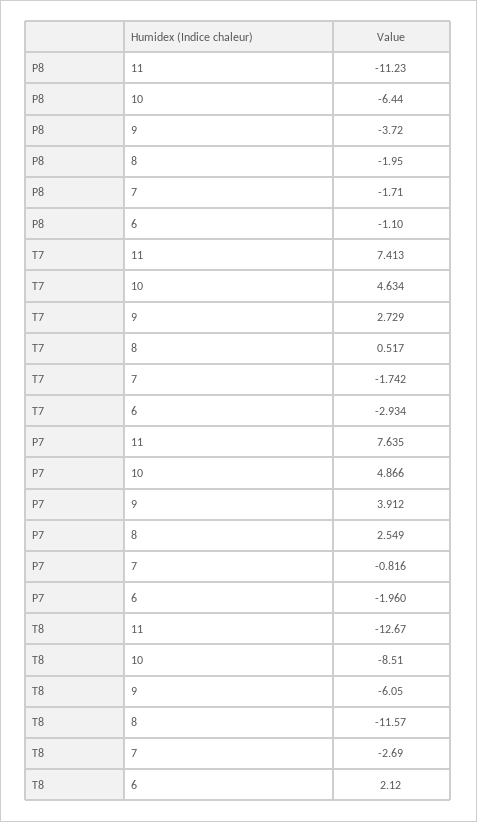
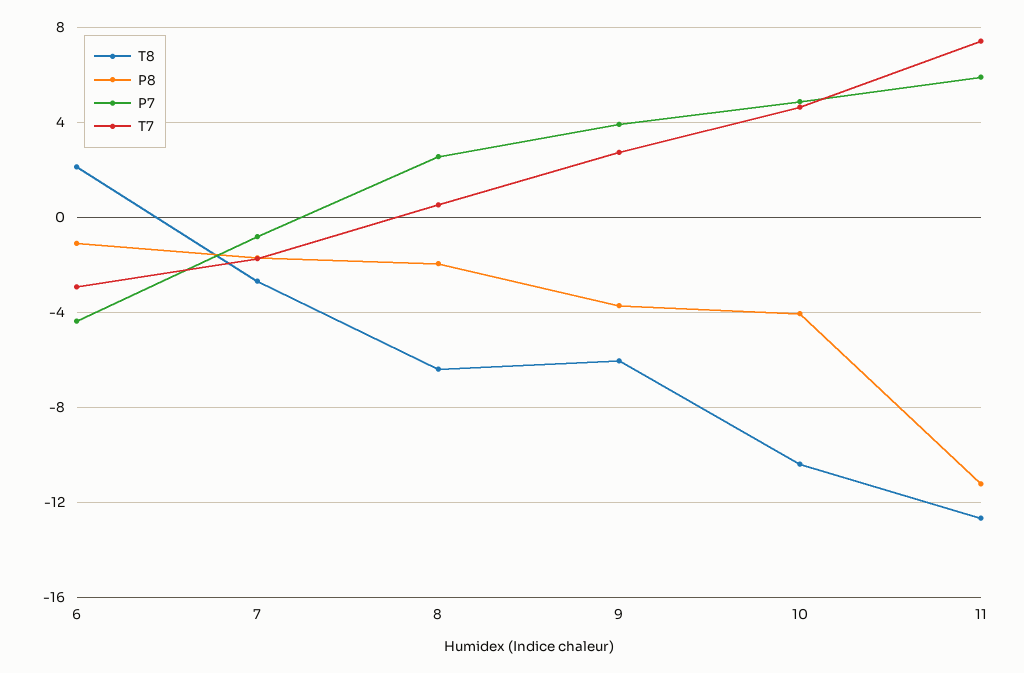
  {
    "P8": {
      "11": -11.23,
-     "10": -6.44,
+     "10": -4,
      "9": -3.72,
      "8": -1.95,
      "7": -1.71,
      "6": -1.1
    },
    "T7": {
      "11": 7.413,
      "10": 4.634,
      "9": 2.729,
      "8": 0.517,
      "7": -1.742,
      "6": -2.934
    },
    "P7": {
-     "11": 7.635,
+     "11": 6,
      "10": 4.866,
      "9": 3.912,
      "8": 2.549,
      "7": -0.816,
-     "6": -1.96
+     "6": -4.5
    },
    "T8": {
      "11": -12.67,
-     "10": -8.51,
+     "10": -10.5,
      "9": -6.05,
-     "8": -11.57,
+     "8": -6.5,
      "7": -2.69,
      "6": 2.12
    }
  }

